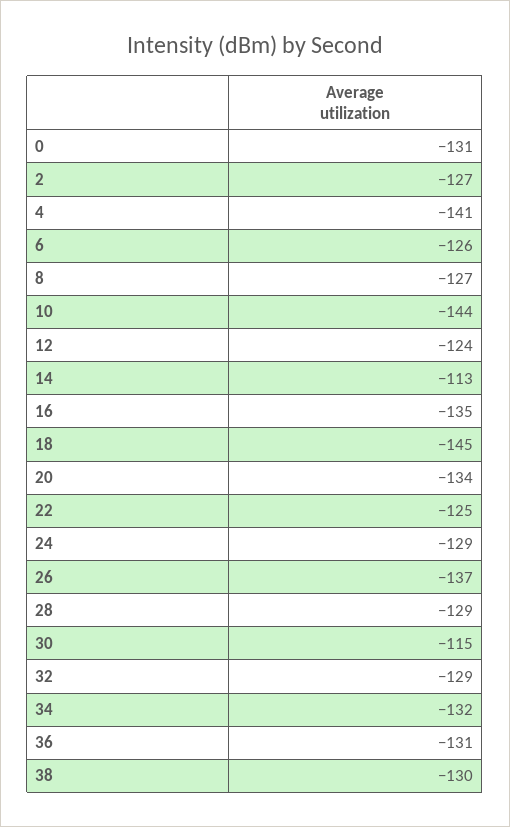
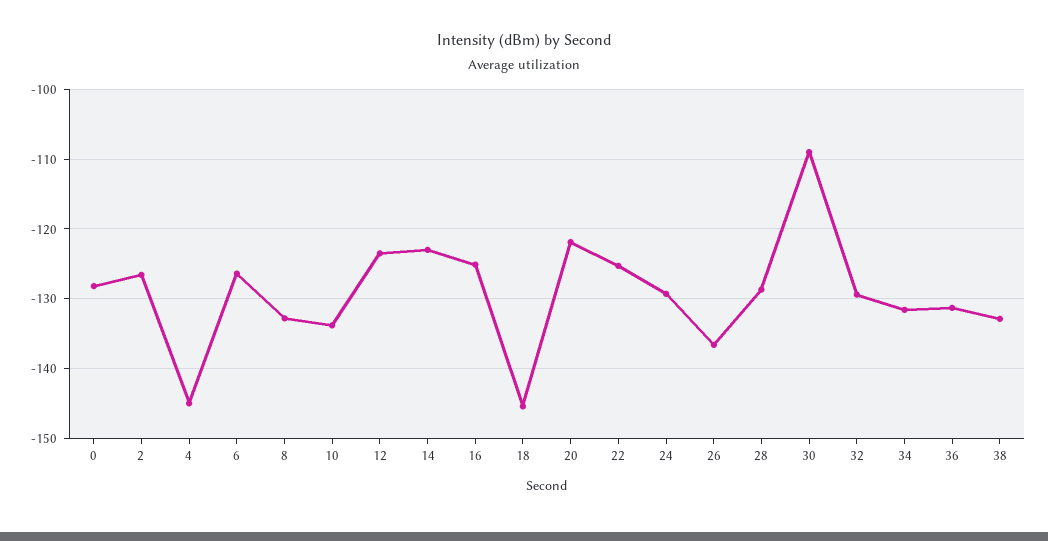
  {
-   "0": -131,
+   "0": -128,
    "2": -127,
-   "4": -141,
+   "4": -145,
    "6": -126,
-   "8": -127,
+   "8": -133,
-   "10": -144,
+   "10": -134,
    "12": -124,
-   "14": -113,
+   "14": -123,
-   "16": -135,
+   "16": -125,
    "18": -145,
-   "20": -134,
+   "20": -122,
    "22": -125,
    "24": -129,
    "26": -137,
    "28": -129,
-   "30": -115,
+   "30": -109,
    "32": -129,
    "34": -132,
    "36": -131,
-   "38": -130
+   "38": -133
  }

